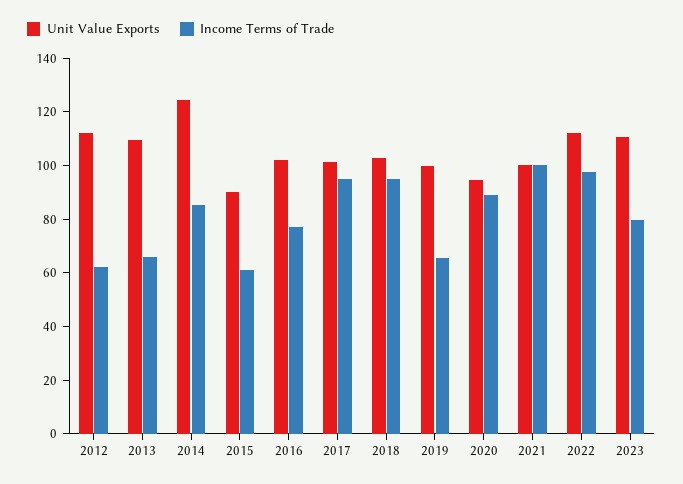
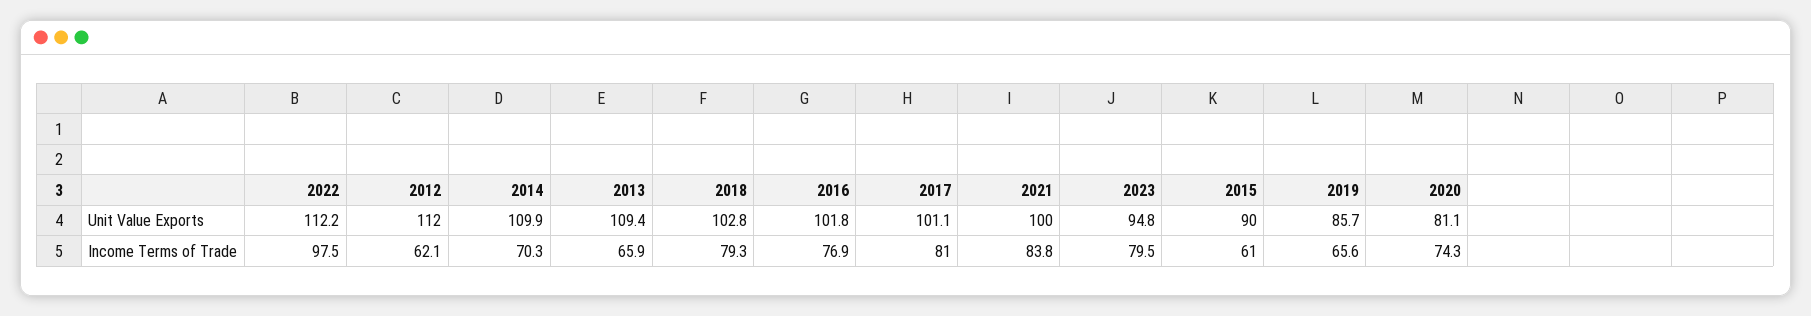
  {
    "Unit Value Exports": {
      "2012": 112,
      "2013": 109.4,
-     "2014": 125,
+     "2014": 109.9,
      "2015": 90,
      "2016": 101.8,
      "2017": 101.1,
      "2018": 102.8,
-     "2019": 100,
+     "2019": 85.7,
-     "2020": 95,
+     "2020": 81.1,
      "2021": 100,
      "2022": 112.2,
-     "2023": 110
+     "2023": 94.8
    },
    "Income Terms of Trade": {
      "2012": 62.1,
      "2013": 65.9,
-     "2014": 85,
+     "2014": 70.3,
      "2015": 61,
      "2016": 76.9,
-     "2017": 95,
+     "2017": 81,
-     "2018": 95,
+     "2018": 79.3,
      "2019": 65.6,
-     "2020": 90,
+     "2020": 74.3,
-     "2021": 100,
+     "2021": 83.8,
      "2022": 97.5,
      "2023": 79.5
    }
  }

